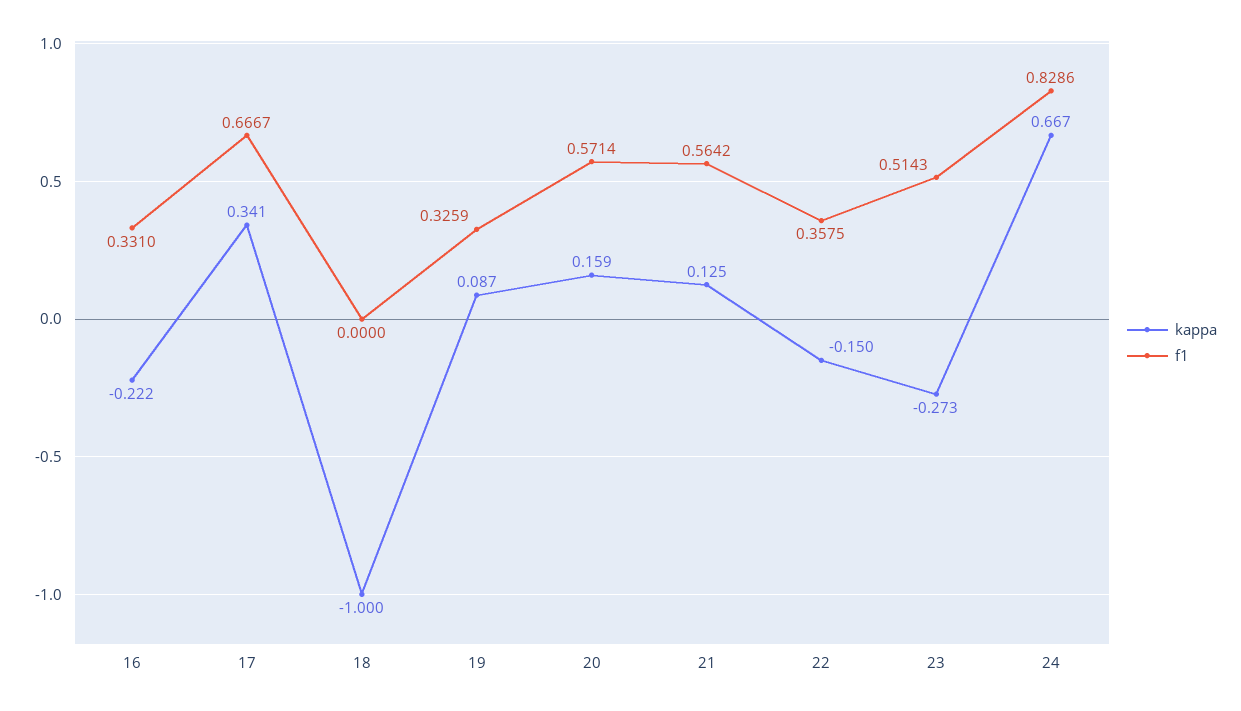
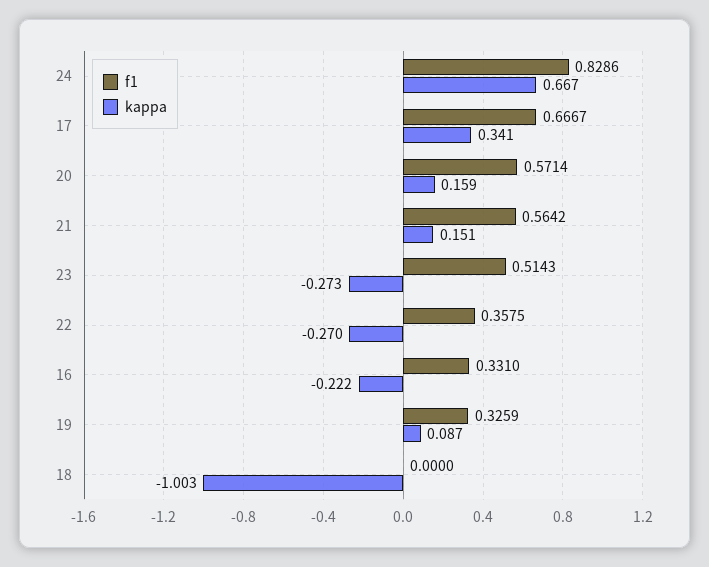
  {
    "kappa": {
      "16": -0.222,
      "17": 0.341,
-     "18": -1,
+     "18": -1.003,
      "19": 0.087,
      "20": 0.159,
-     "21": 0.125,
+     "21": 0.151,
-     "22": -0.15,
+     "22": -0.27,
      "23": -0.273,
      "24": 0.667
    },
    "f1": {
      "16": 0.331,
      "17": 0.6667,
      "18": 0,
      "19": 0.3259,
      "20": 0.5714,
      "21": 0.5642,
      "22": 0.3575,
      "23": 0.5143,
      "24": 0.8286
    }
  }

